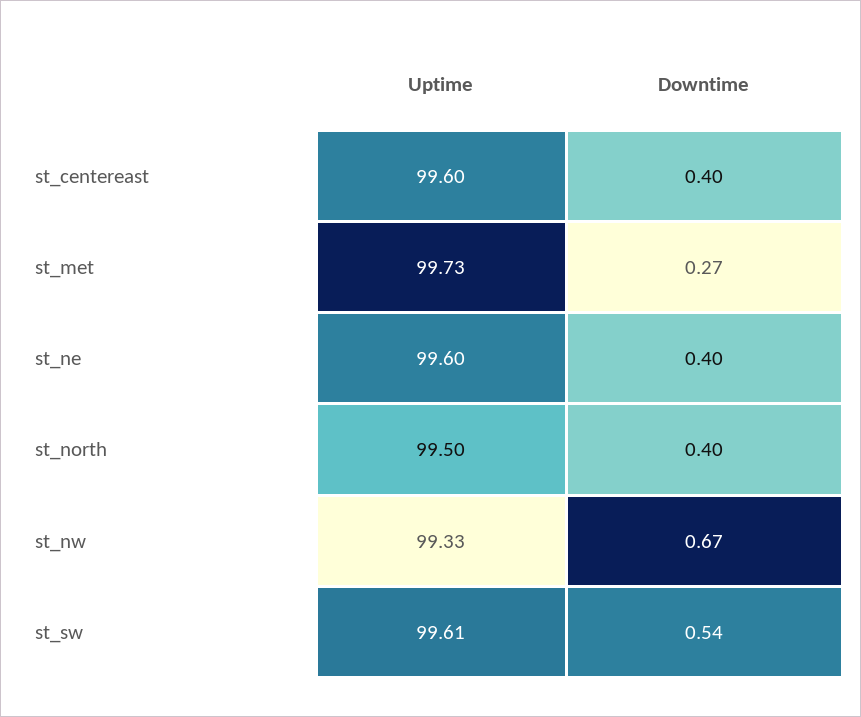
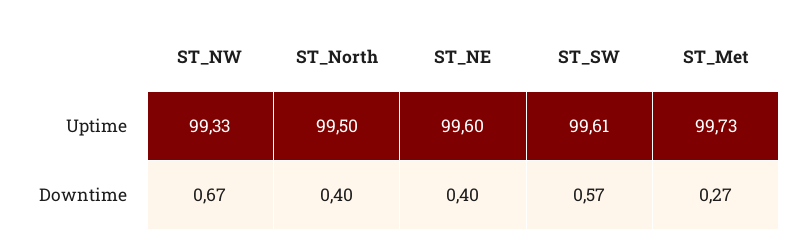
  {
    "Uptime": {
-     "st_centereast": 99.6,
      "st_met": 99.73,
      "st_ne": 99.6,
      "st_north": 99.5,
      "st_nw": 99.33,
      "st_sw": 99.61
    },
    "Downtime": {
-     "st_centereast": 0.4,
      "st_met": 0.27,
      "st_ne": 0.4,
      "st_north": 0.4,
      "st_nw": 0.67,
-     "st_sw": 0.54
+     "st_sw": 0.57
    }
  }

